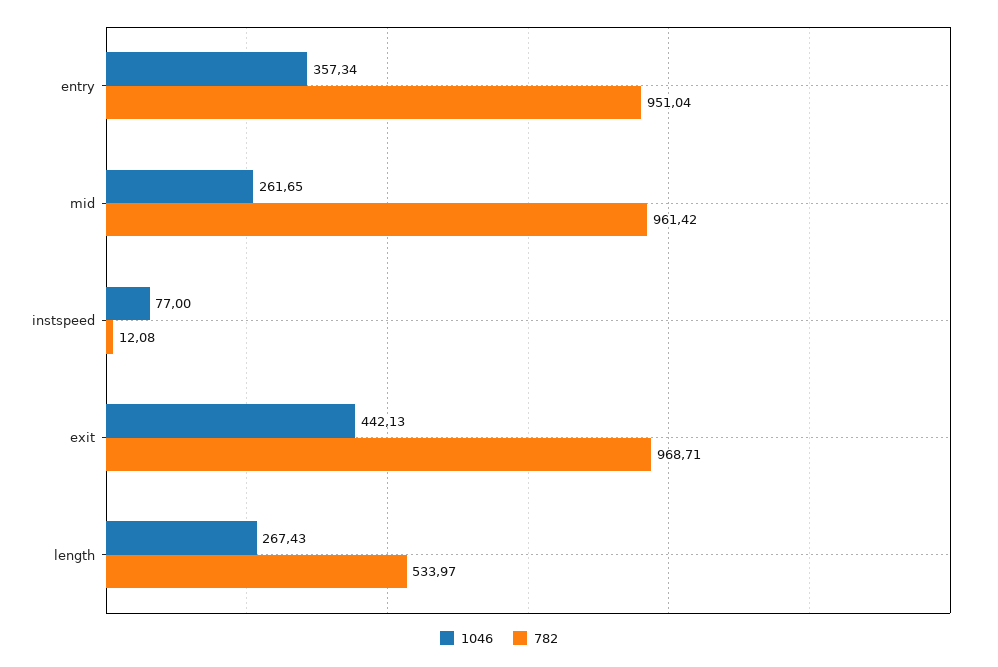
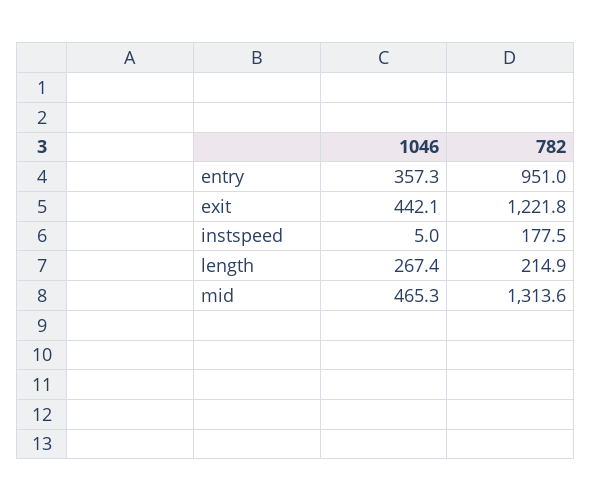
  {
    "1046": {
      "entry": 357.34,
-     "mid": 261.65,
+     "mid": 465.3,
-     "instspeed": 77,
+     "instspeed": 5,
      "exit": 442.13,
      "length": 267.43
    },
    "782": {
      "entry": 951.04,
-     "mid": 961.42,
+     "mid": 1313.6,
-     "instspeed": 12.08,
+     "instspeed": 177.5,
-     "exit": 968.71,
+     "exit": 1221.8,
-     "length": 533.97
+     "length": 214.9
    }
  }

